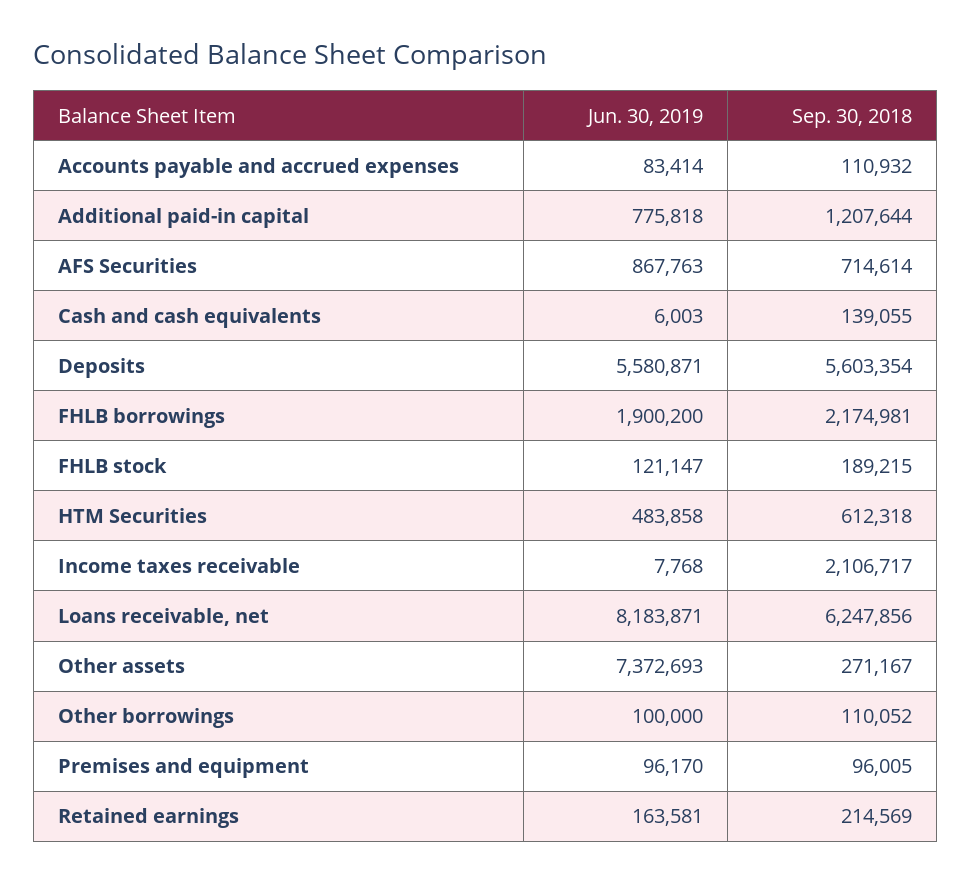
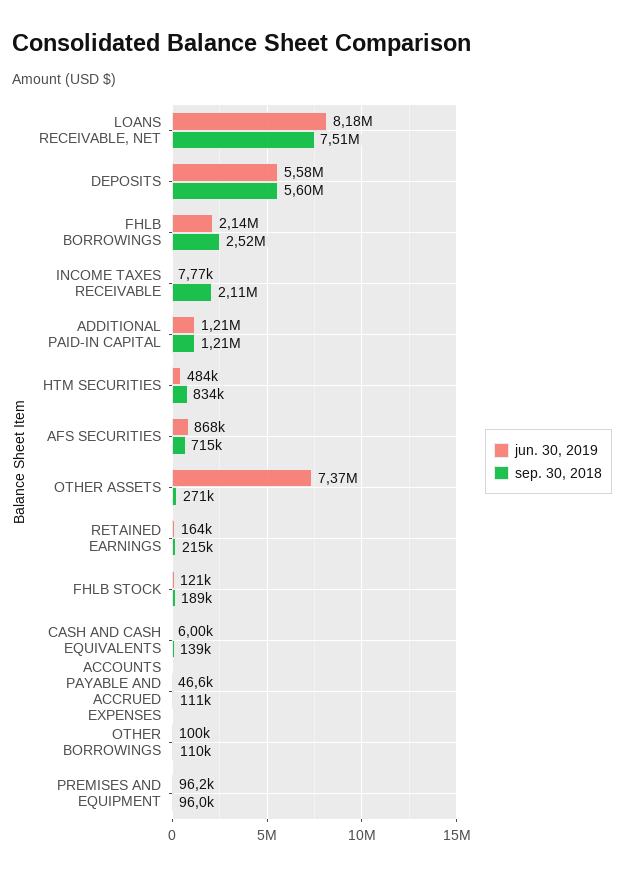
  {
    "Jun. 30, 2019": {
-     "Accounts payable and accrued expenses": 83414,
+     "Accounts payable and accrued expenses": 46600,
-     "Additional paid-in capital": 775818,
+     "Additional paid-in capital": 1210000,
      "AFS Securities": 867763,
      "Cash and cash equivalents": 6003,
      "Deposits": 5580871,
-     "FHLB borrowings": 1900200,
+     "FHLB borrowings": 2140000,
      "FHLB stock": 121147,
      "HTM Securities": 483858,
      "Income taxes receivable": 7768,
      "Loans receivable, net": 8183871,
      "Other assets": 7372693,
      "Other borrowings": 100000,
      "Premises and equipment": 96170,
      "Retained earnings": 163581
    },
    "Sep. 30, 2018": {
      "Accounts payable and accrued expenses": 110932,
      "Additional paid-in capital": 1207644,
      "AFS Securities": 714614,
      "Cash and cash equivalents": 139055,
      "Deposits": 5603354,
-     "FHLB borrowings": 2174981,
+     "FHLB borrowings": 2520000,
      "FHLB stock": 189215,
-     "HTM Securities": 612318,
+     "HTM Securities": 834000,
      "Income taxes receivable": 2106717,
-     "Loans receivable, net": 6247856,
+     "Loans receivable, net": 7510000,
      "Other assets": 271167,
      "Other borrowings": 110052,
      "Premises and equipment": 96005,
      "Retained earnings": 214569
    }
  }

